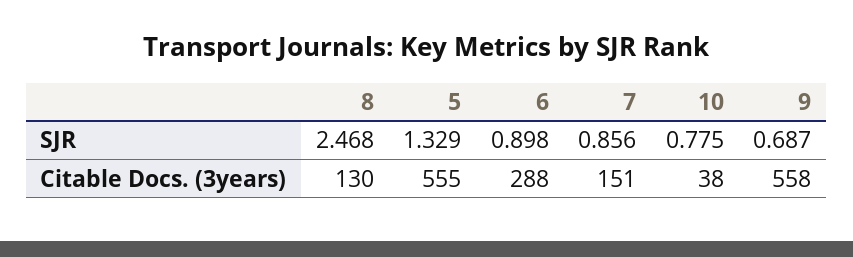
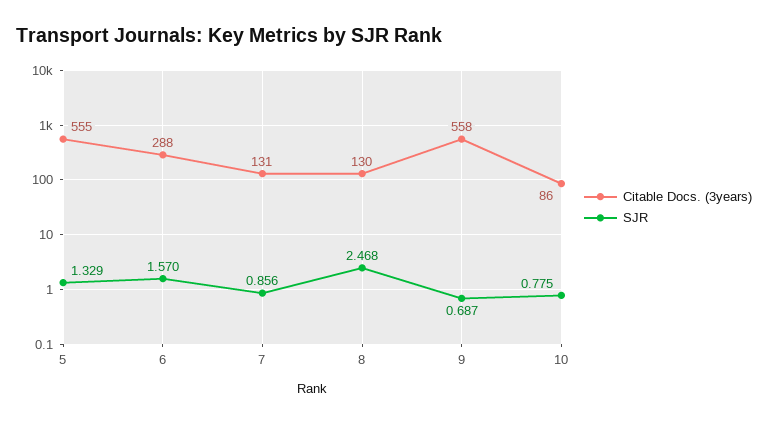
  {
    "SJR": {
      "8": 2.468,
      "5": 1.329,
-     "6": 0.898,
+     "6": 1.57,
      "7": 0.856,
      "10": 0.775,
      "9": 0.687
    },
    "Citable Docs. (3years)": {
      "8": 130,
      "5": 555,
      "6": 288,
-     "7": 151,
+     "7": 131,
-     "10": 38,
+     "10": 86,
      "9": 558
    }
  }

